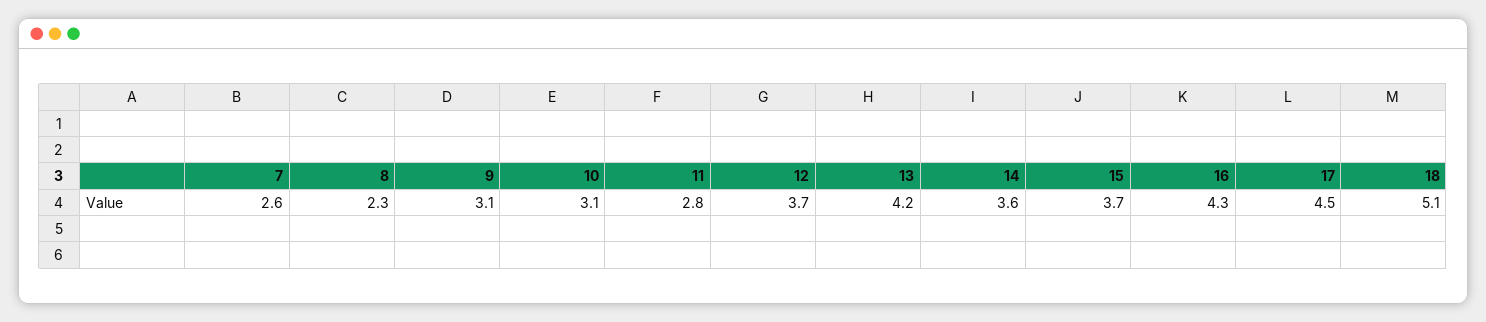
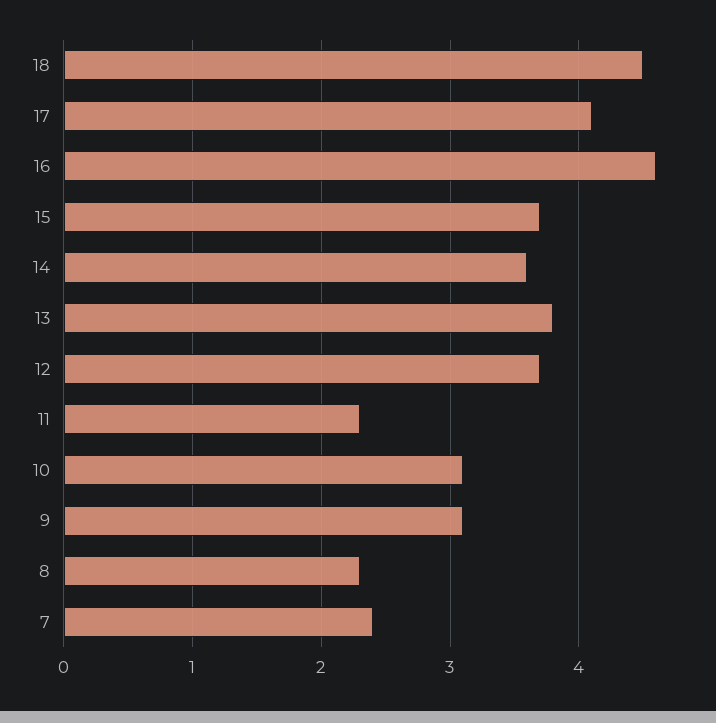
  {
-   "7": 2.6,
+   "7": 2.4,
    "8": 2.3,
    "9": 3.1,
    "10": 3.1,
-   "11": 2.8,
+   "11": 2.3,
    "12": 3.7,
-   "13": 4.2,
+   "13": 3.8,
    "14": 3.6,
    "15": 3.7,
-   "16": 4.3,
+   "16": 4.6,
-   "17": 4.5,
+   "17": 4.1,
-   "18": 5.1
+   "18": 4.5
  }

